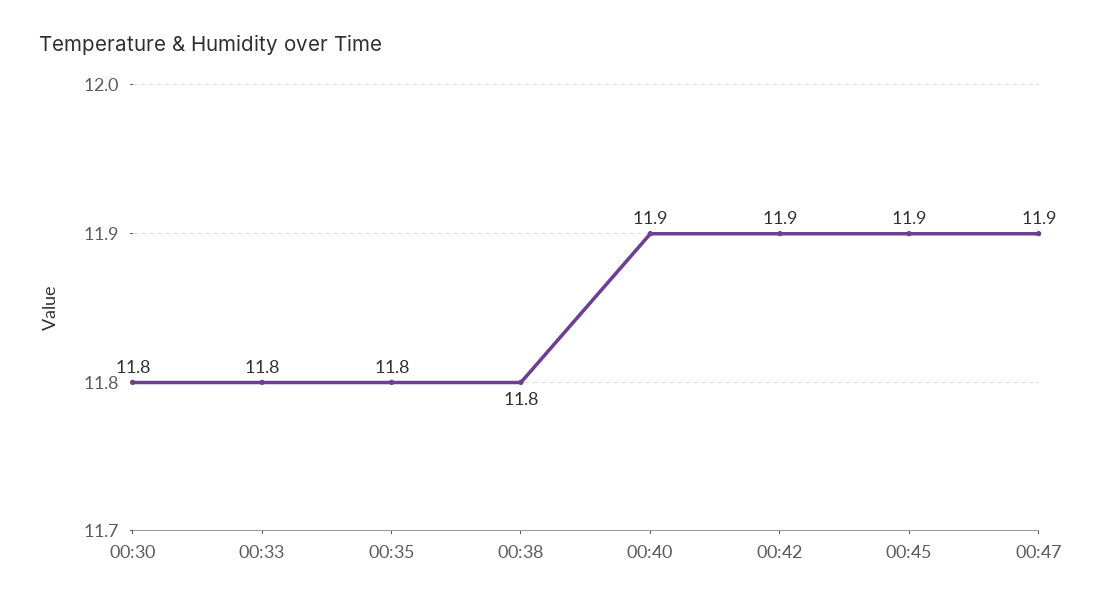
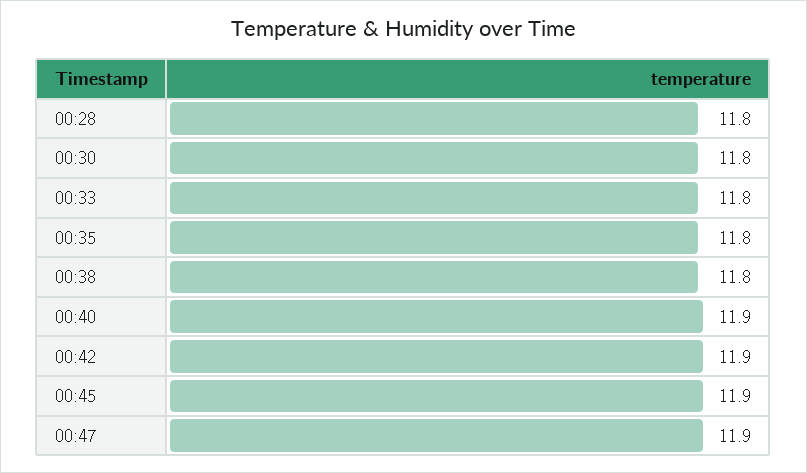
  {
    "00:30": 11.8,
    "00:33": 11.8,
    "00:35": 11.8,
    "00:38": 11.8,
    "00:40": 11.9,
    "00:42": 11.9,
    "00:45": 11.9,
-   "00:47": 11.9
+   "00:47": 11.9,
+   "00:28": 11.8
  }

